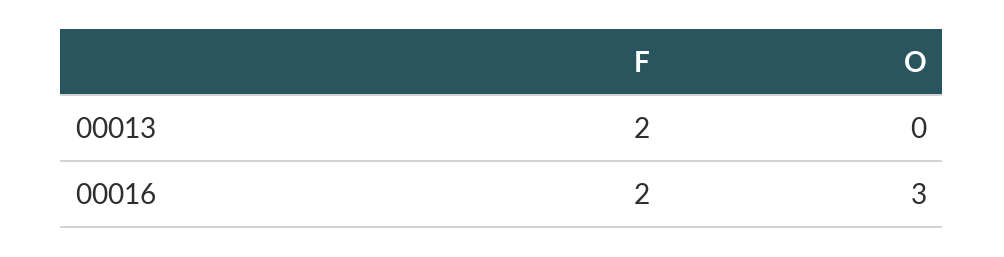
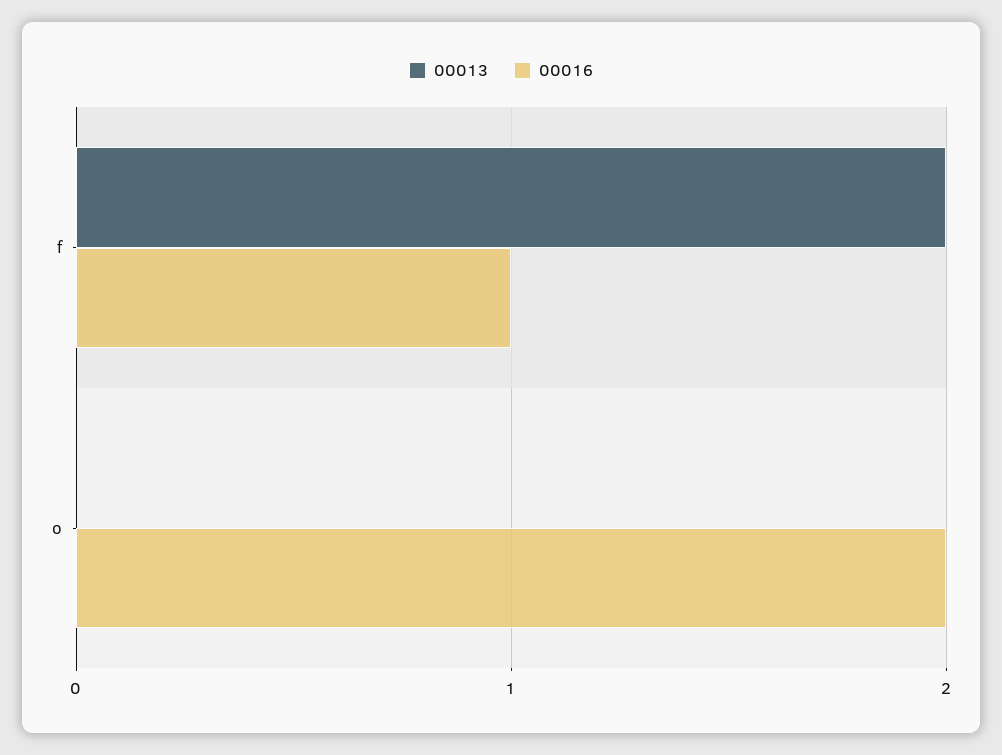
  {
    "00013": {
      "F": 2,
      "O": 0
    },
    "00016": {
-     "F": 2,
+     "F": 1,
-     "O": 3
+     "O": 2
    }
  }

